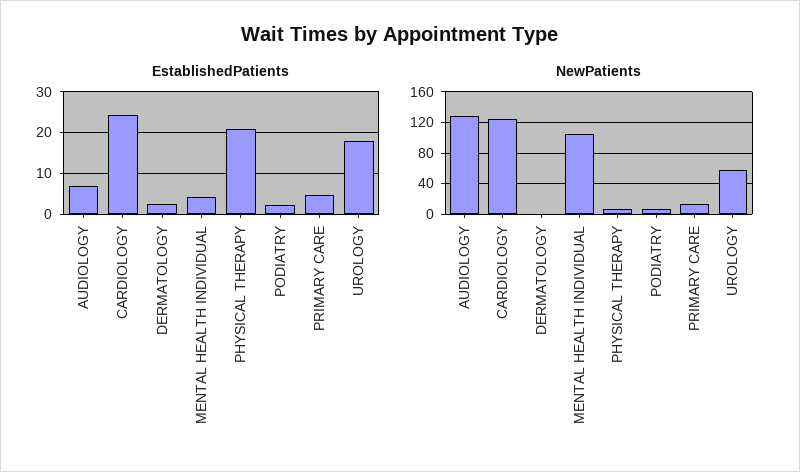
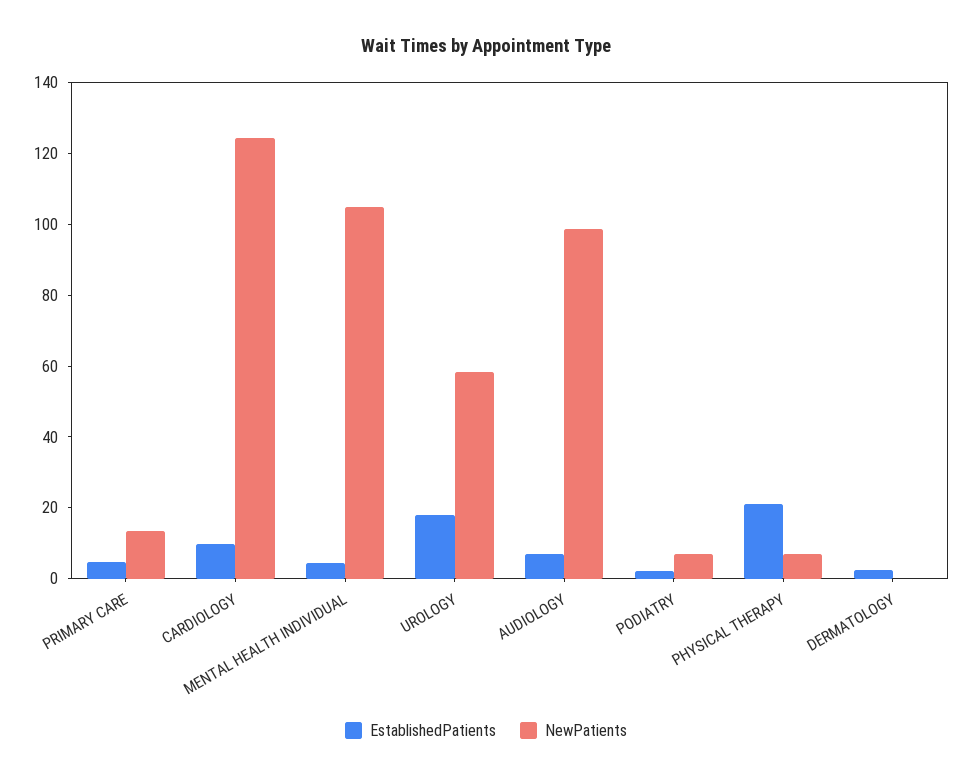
  {
    "EstablishedPatients": {
      "AUDIOLOGY": 6,
-     "CARDIOLOGY": 24,
+     "CARDIOLOGY": 10,
      "DERMATOLOGY": 2,
      "MENTAL HEALTH INDIVIDUAL": 4,
      "PHYSICAL THERAPY": 22,
      "PODIATRY": 2,
      "PRIMARY CARE": 4,
      "UROLOGY": 18
    },
    "NewPatients": {
-     "AUDIOLOGY": 130,
+     "AUDIOLOGY": 100,
      "CARDIOLOGY": 125,
      "DERMATOLOGY": 0,
      "MENTAL HEALTH INDIVIDUAL": 105,
      "PHYSICAL THERAPY": 5,
      "PODIATRY": 5,
      "PRIMARY CARE": 15,
      "UROLOGY": 60
    }
  }

